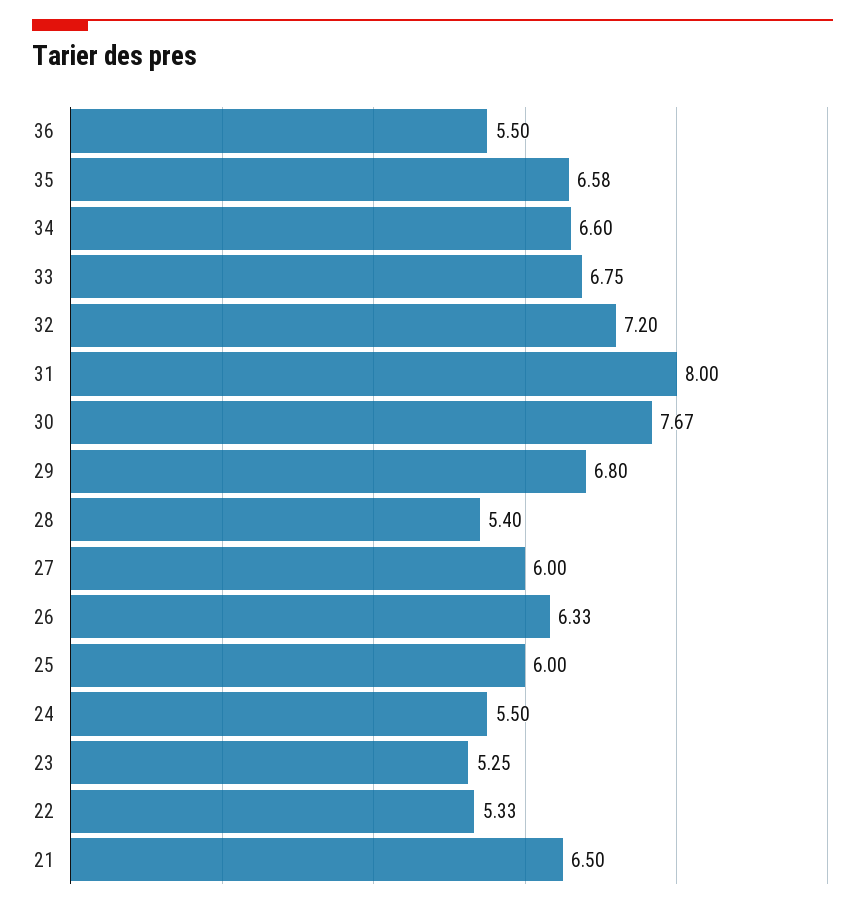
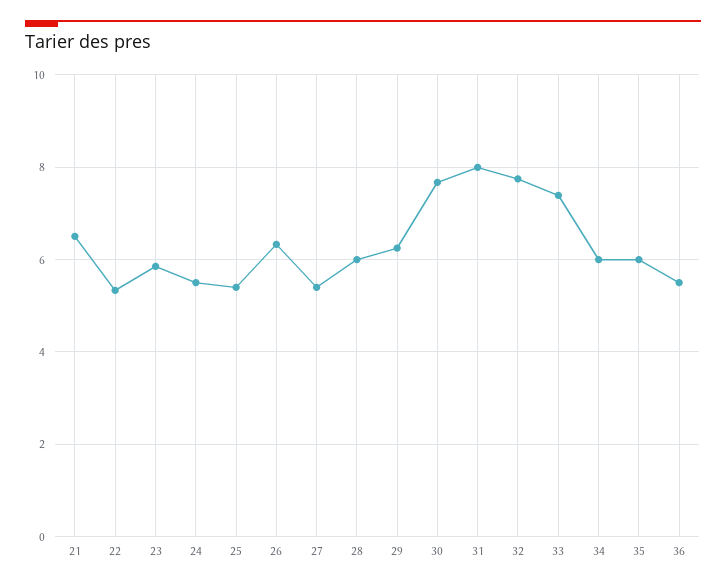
  {
    "36": 5.5,
-   "35": 6.58,
+   "35": 6,
-   "34": 6.6,
+   "34": 6,
-   "33": 6.75,
+   "33": 7.4,
-   "32": 7.2,
+   "32": 7.8,
    "31": 8,
    "30": 7.67,
-   "29": 6.8,
+   "29": 6.2,
-   "28": 5.4,
+   "28": 6,
-   "27": 6,
+   "27": 5.4,
    "26": 6.33,
-   "25": 6,
+   "25": 5.4,
    "24": 5.5,
-   "23": 5.25,
+   "23": 5.8,
    "22": 5.33,
    "21": 6.5
  }

